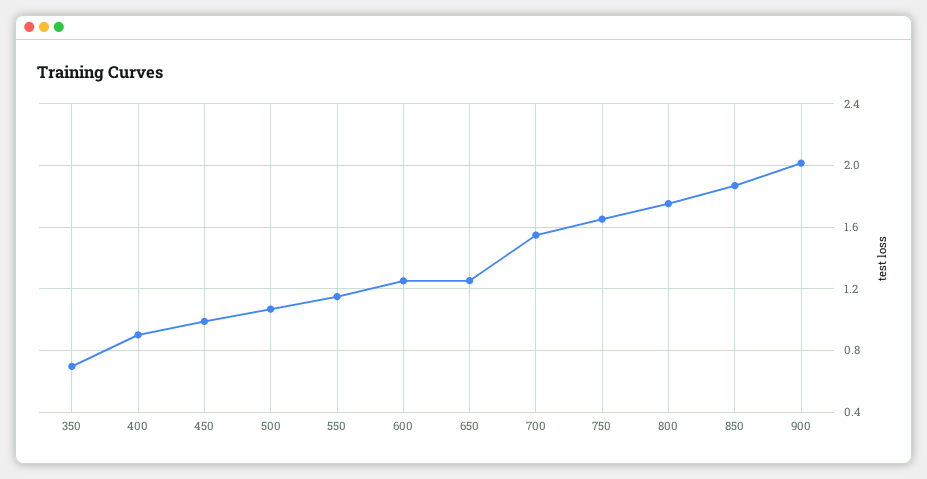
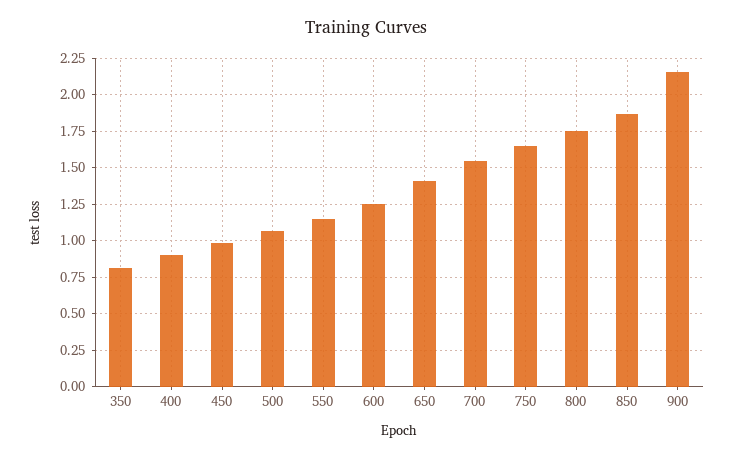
  {
-   "350": 0.7,
+   "350": 0.8,
    "400": 0.9,
    "450": 1,
    "500": 1.05,
    "550": 1.15,
    "600": 1.25,
-   "650": 1.25,
+   "650": 1.4,
    "700": 1.55,
    "750": 1.65,
    "800": 1.75,
    "850": 1.85,
-   "900": 2
+   "900": 2.15
  }

